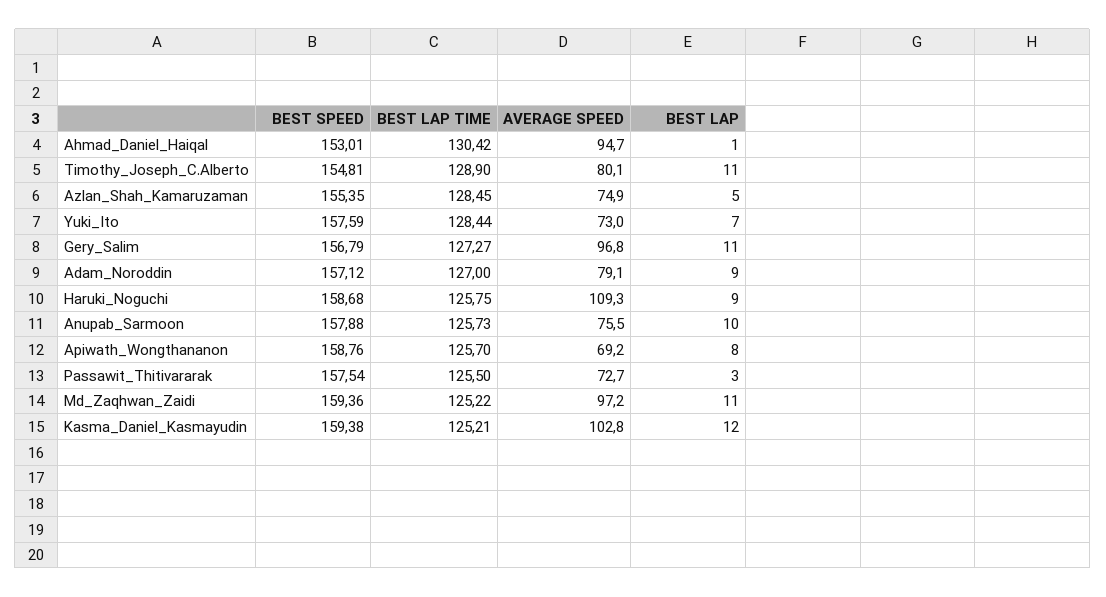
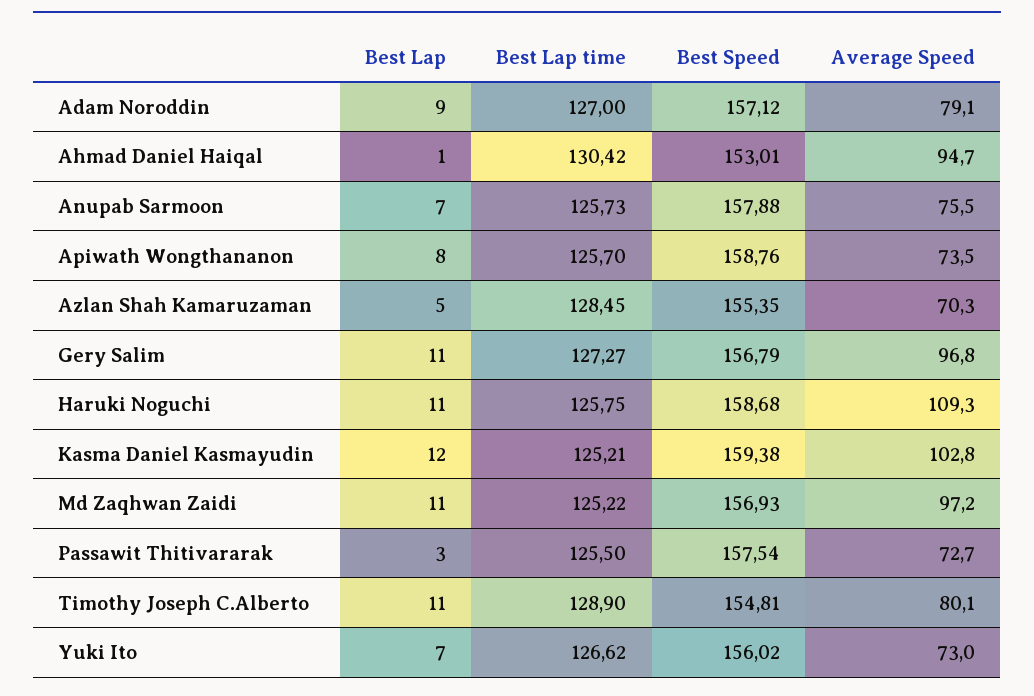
  {
    "BEST SPEED": {
      "Ahmad_Daniel_Haiqal": 153.01,
      "Timothy_Joseph_C.Alberto": 154.81,
      "Azlan_Shah_Kamaruzaman": 155.35,
-     "Yuki_Ito": 157.59,
+     "Yuki_Ito": 156.02,
      "Gery_Salim": 156.79,
      "Adam_Noroddin": 157.12,
      "Haruki_Noguchi": 158.68,
      "Anupab_Sarmoon": 157.88,
      "Apiwath_Wongthananon": 158.76,
      "Passawit_Thitivararak": 157.54,
-     "Md_Zaqhwan_Zaidi": 159.36,
+     "Md_Zaqhwan_Zaidi": 156.93,
      "Kasma_Daniel_Kasmayudin": 159.38
    },
    "BEST LAP TIME": {
      "Ahmad_Daniel_Haiqal": 130.42,
      "Timothy_Joseph_C.Alberto": 128.9,
      "Azlan_Shah_Kamaruzaman": 128.45,
-     "Yuki_Ito": 128.44,
+     "Yuki_Ito": 126.62,
      "Gery_Salim": 127.27,
      "Adam_Noroddin": 127,
      "Haruki_Noguchi": 125.75,
      "Anupab_Sarmoon": 125.73,
      "Apiwath_Wongthananon": 125.7,
      "Passawit_Thitivararak": 125.5,
      "Md_Zaqhwan_Zaidi": 125.22,
      "Kasma_Daniel_Kasmayudin": 125.21
    },
    "AVERAGE SPEED": {
      "Ahmad_Daniel_Haiqal": 94.7,
      "Timothy_Joseph_C.Alberto": 80.1,
-     "Azlan_Shah_Kamaruzaman": 74.9,
+     "Azlan_Shah_Kamaruzaman": 70.3,
      "Yuki_Ito": 73,
      "Gery_Salim": 96.8,
      "Adam_Noroddin": 79.1,
      "Haruki_Noguchi": 109.3,
      "Anupab_Sarmoon": 75.5,
-     "Apiwath_Wongthananon": 69.2,
+     "Apiwath_Wongthananon": 73.5,
      "Passawit_Thitivararak": 72.7,
      "Md_Zaqhwan_Zaidi": 97.2,
      "Kasma_Daniel_Kasmayudin": 102.8
    },
    "BEST LAP": {
      "Ahmad_Daniel_Haiqal": 1,
      "Timothy_Joseph_C.Alberto": 11,
      "Azlan_Shah_Kamaruzaman": 5,
      "Yuki_Ito": 7,
      "Gery_Salim": 11,
      "Adam_Noroddin": 9,
-     "Haruki_Noguchi": 9,
+     "Haruki_Noguchi": 11,
-     "Anupab_Sarmoon": 10,
+     "Anupab_Sarmoon": 7,
      "Apiwath_Wongthananon": 8,
      "Passawit_Thitivararak": 3,
      "Md_Zaqhwan_Zaidi": 11,
      "Kasma_Daniel_Kasmayudin": 12
    }
  }

